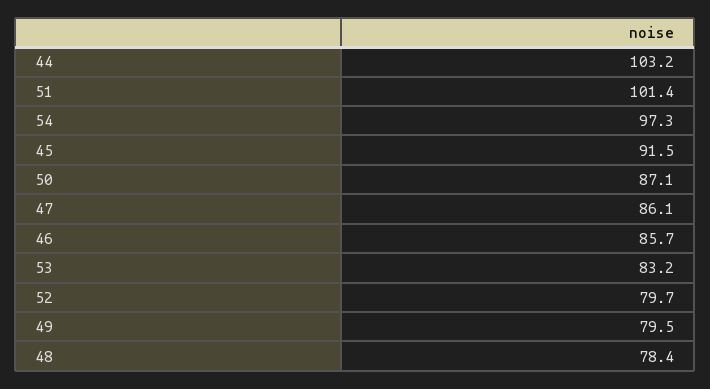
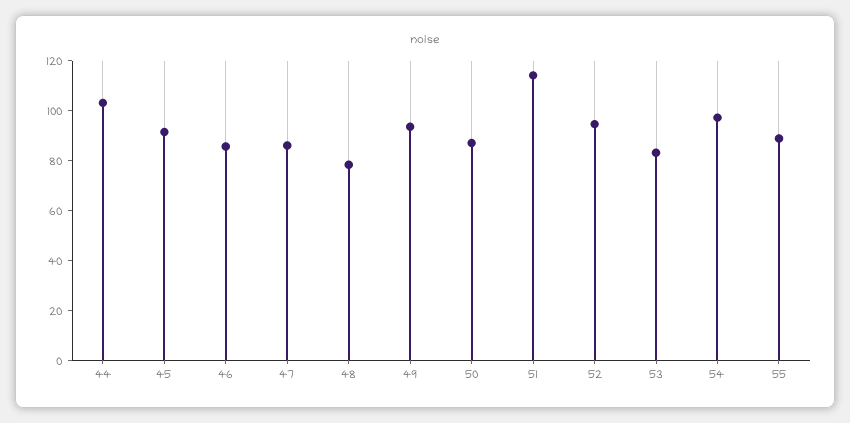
  {
    "44": 103.2,
-   "51": 101.4,
+   "51": 115,
    "54": 97.3,
    "45": 91.5,
    "50": 87.1,
    "47": 86.1,
    "46": 85.7,
    "53": 83.2,
-   "52": 79.7,
+   "52": 95,
-   "49": 79.5,
+   "49": 95,
-   "48": 78.4
+   "48": 78.4,
+   "55": 90
  }

